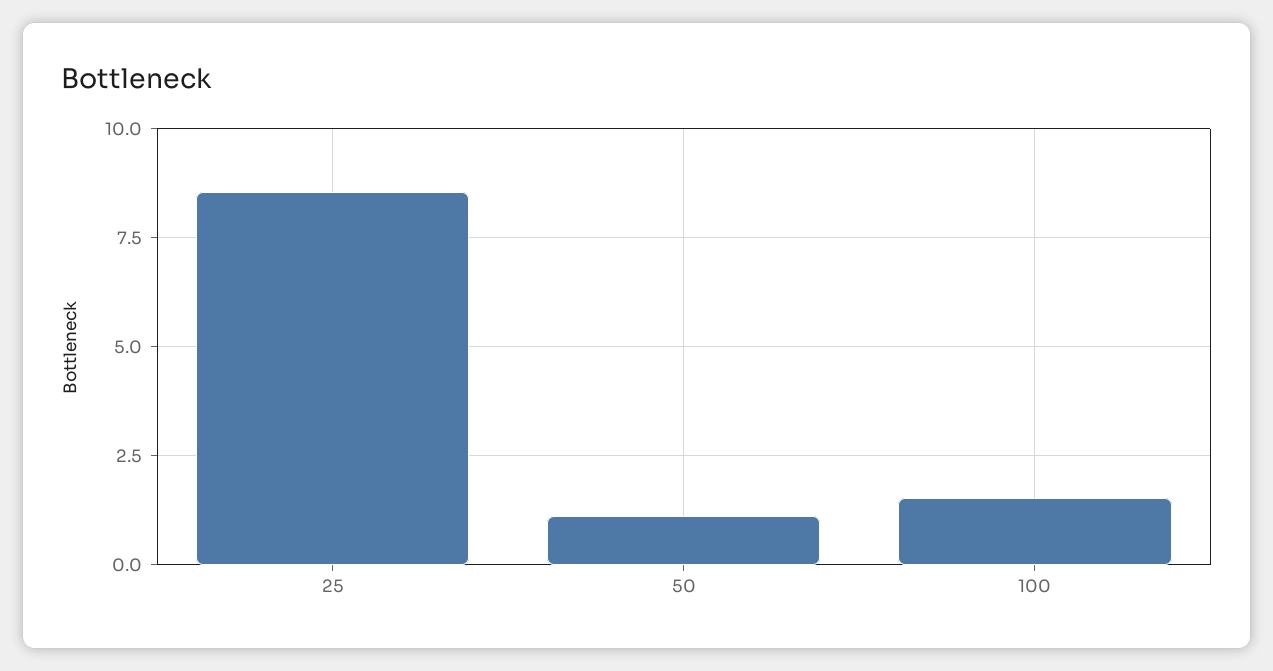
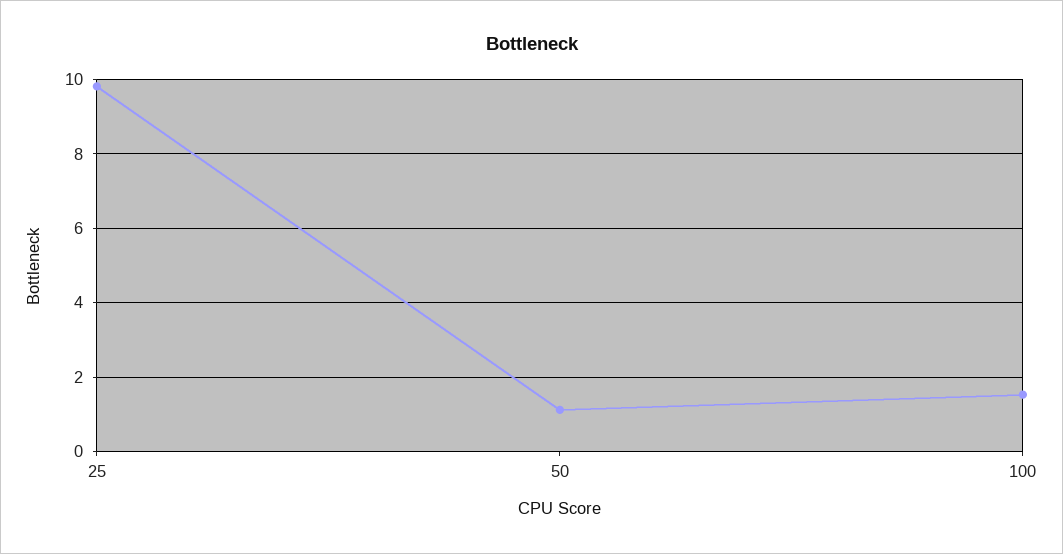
  {
-   "25": 8.5,
+   "25": 9.8,
    "50": 1.2,
    "100": 1.6
  }

